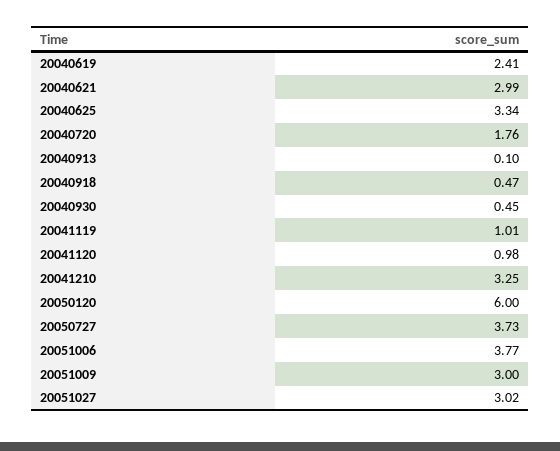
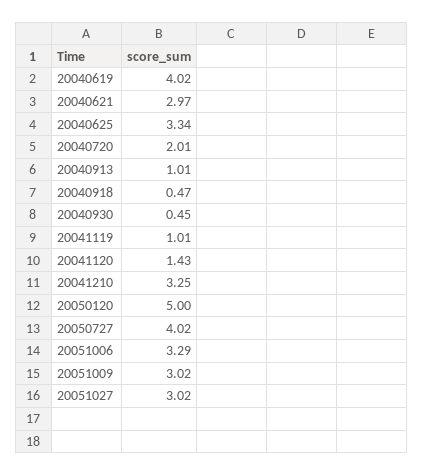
  {
-   "20040619": 2.41,
+   "20040619": 4.02,
-   "20040621": 2.99,
+   "20040621": 2.97,
    "20040625": 3.34,
-   "20040720": 1.76,
+   "20040720": 2.01,
-   "20040913": 0.1,
+   "20040913": 1.01,
    "20040918": 0.47,
    "20040930": 0.45,
    "20041119": 1.01,
-   "20041120": 0.98,
+   "20041120": 1.43,
    "20041210": 3.25,
-   "20050120": 6,
+   "20050120": 5,
-   "20050727": 3.73,
+   "20050727": 4.02,
-   "20051006": 3.77,
+   "20051006": 3.29,
-   "20051009": 3,
+   "20051009": 3.02,
    "20051027": 3.02
  }

